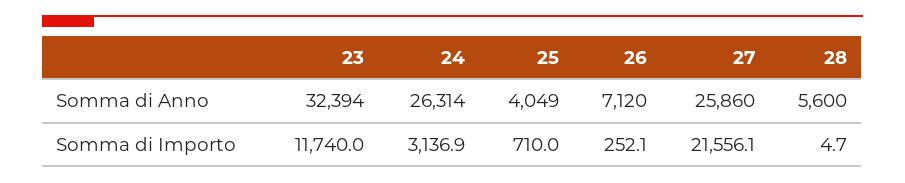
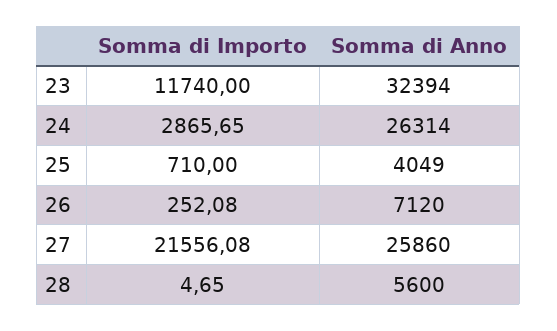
  {
    "23": {
      "Somma di Anno": 32394,
      "Somma di Importo": 11740
    },
    "24": {
      "Somma di Anno": 26314,
-     "Somma di Importo": 3136.9
+     "Somma di Importo": 2865.65
    },
    "25": {
      "Somma di Anno": 4049,
      "Somma di Importo": 710
    },
    "26": {
      "Somma di Anno": 7120,
      "Somma di Importo": 252.08
    },
    "27": {
      "Somma di Anno": 25860,
      "Somma di Importo": 21556.08
    },
    "28": {
      "Somma di Anno": 5600,
      "Somma di Importo": 4.65
    }
  }

